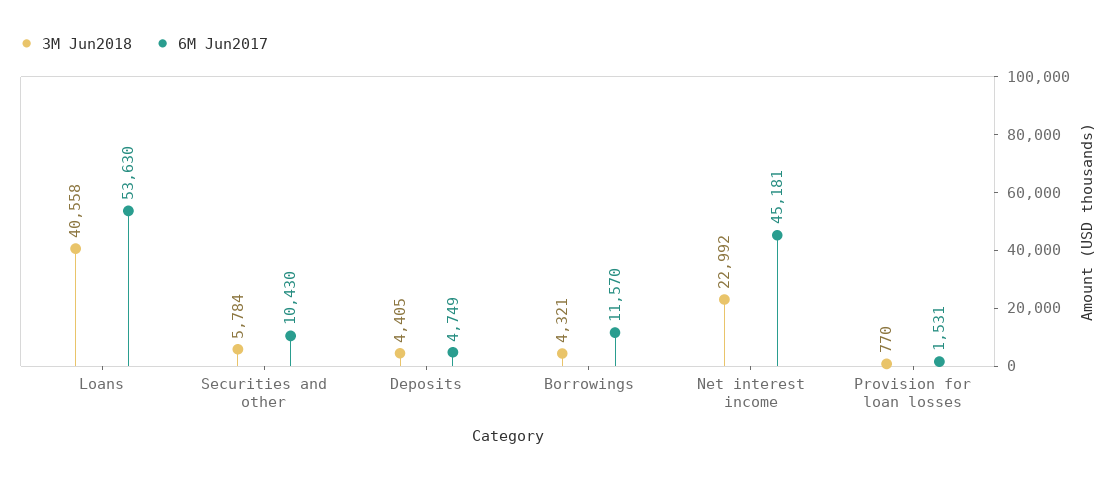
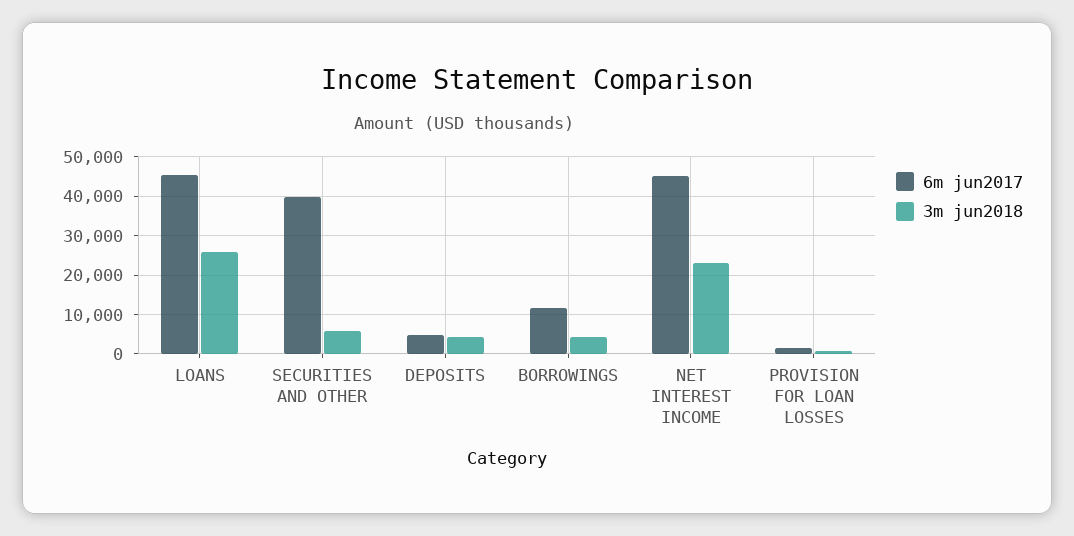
  {
    "3M Jun2018": {
-     "Loans": 40558,
+     "Loans": 26000,
      "Securities and other": 5784,
      "Deposits": 4405,
      "Borrowings": 4321,
      "Net interest income": 22992,
      "Provision for loan losses": 770
    },
    "6M Jun2017": {
-     "Loans": 53630,
+     "Loans": 46000,
-     "Securities and other": 10430,
+     "Securities and other": 40000,
      "Deposits": 4749,
      "Borrowings": 11570,
      "Net interest income": 45181,
      "Provision for loan losses": 1531
    }
  }

